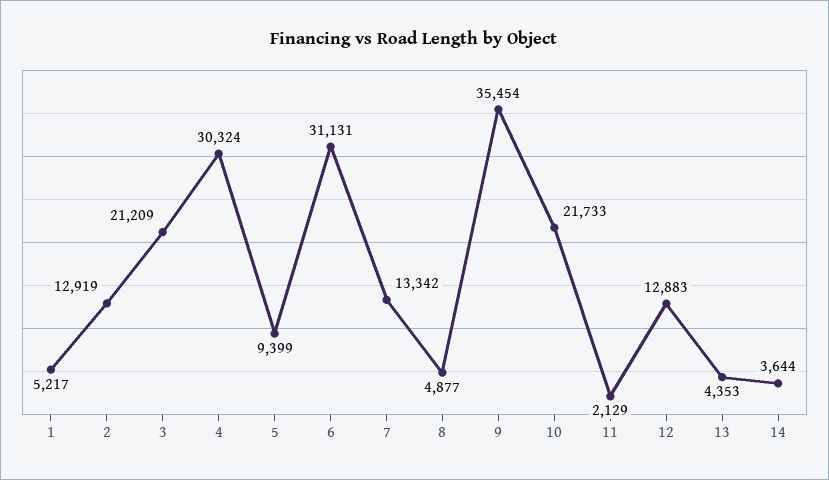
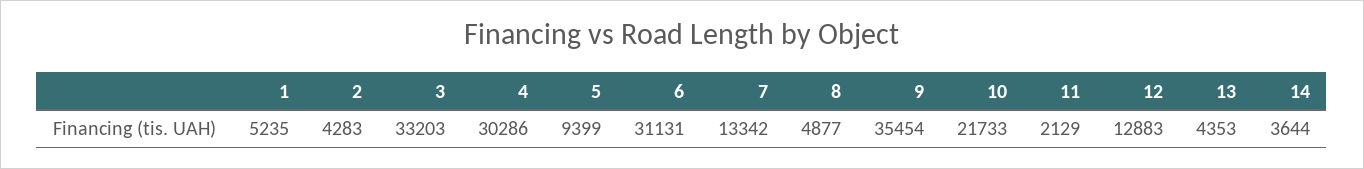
  {
-   "1": 5217,
+   "1": 5235,
-   "2": 12919,
+   "2": 4283,
-   "3": 21209,
+   "3": 33203,
-   "4": 30324,
+   "4": 30286,
    "5": 9399,
    "6": 31131,
    "7": 13342,
    "8": 4877,
    "9": 35454,
    "10": 21733,
    "11": 2129,
    "12": 12883,
    "13": 4353,
    "14": 3644
  }

